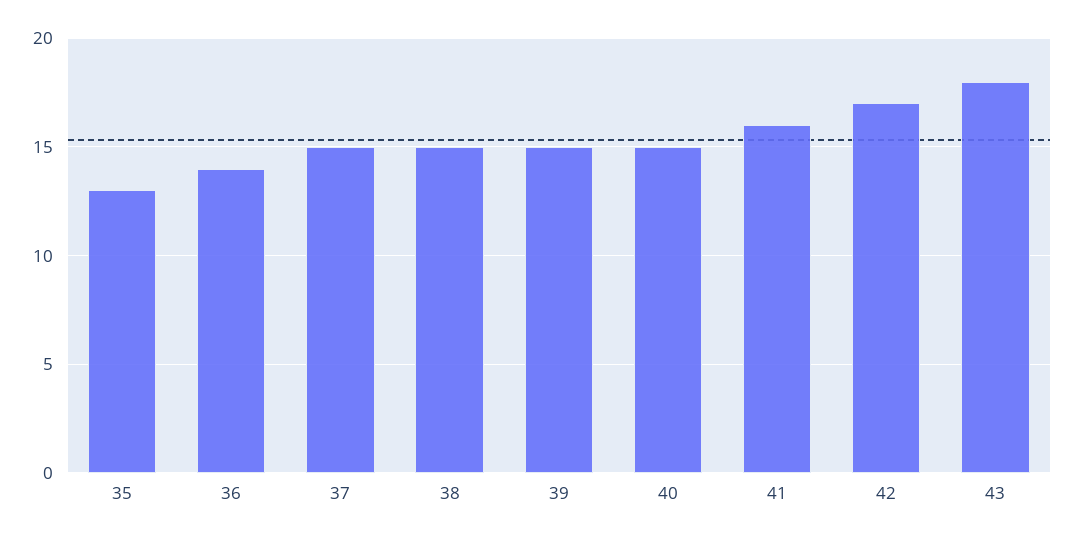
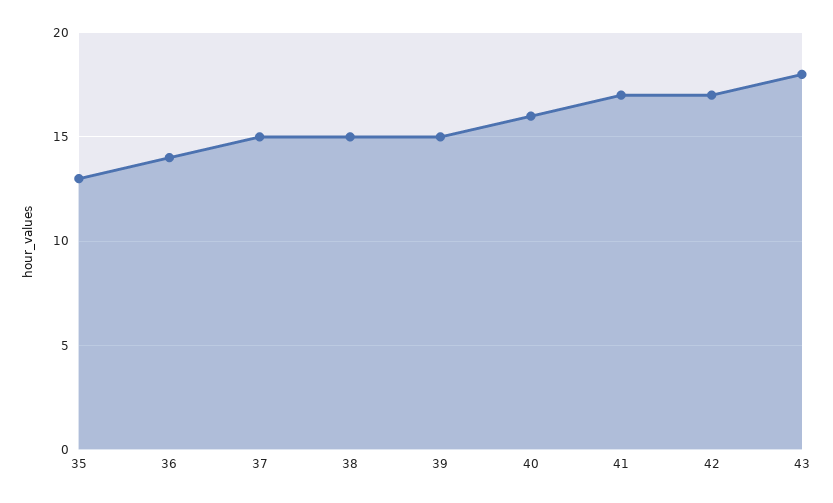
  {
    "35": 13,
    "36": 14,
    "37": 15,
    "38": 15,
    "39": 15,
-   "40": 15,
+   "40": 16,
-   "41": 16,
+   "41": 17,
    "42": 17,
    "43": 18
  }

